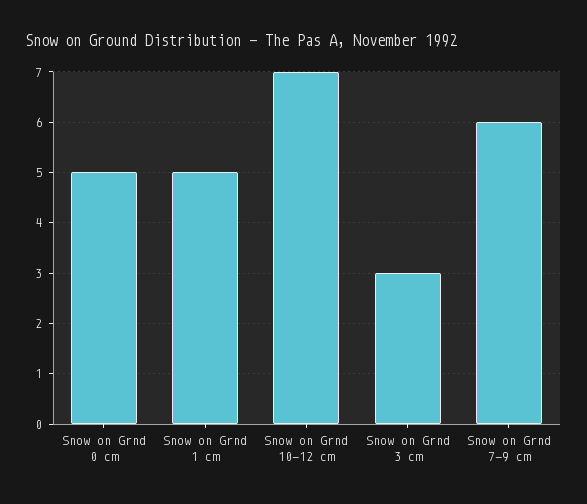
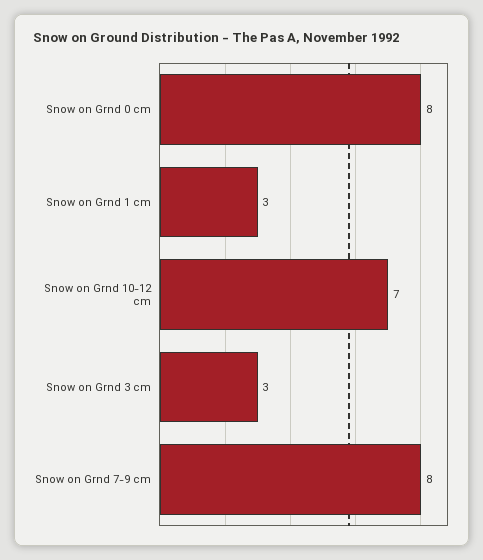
  {
-   "Snow on Grnd 0 cm": 5,
+   "Snow on Grnd 0 cm": 8,
-   "Snow on Grnd 1 cm": 5,
+   "Snow on Grnd 1 cm": 3,
    "Snow on Grnd 10-12 cm": 7,
    "Snow on Grnd 3 cm": 3,
-   "Snow on Grnd 7-9 cm": 6
+   "Snow on Grnd 7-9 cm": 8
  }

